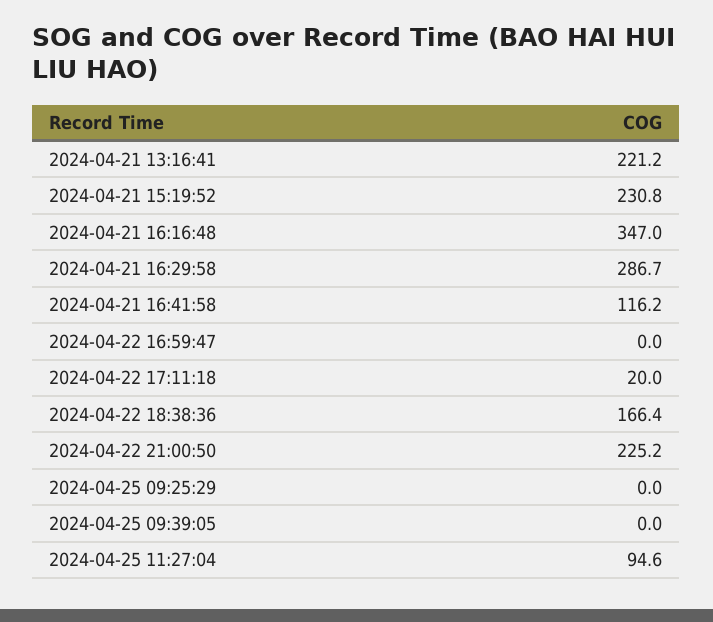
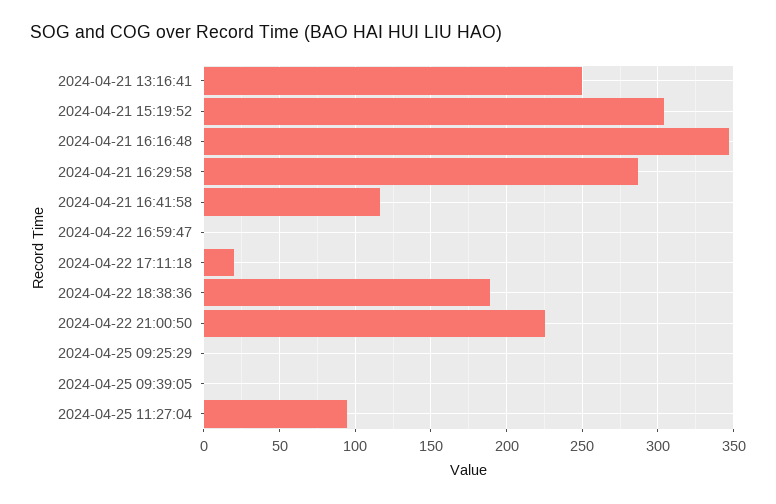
  {
-   "2024-04-21 13:16:41": 221.2,
+   "2024-04-21 13:16:41": 250,
-   "2024-04-21 15:19:52": 230.8,
+   "2024-04-21 15:19:52": 305,
    "2024-04-21 16:16:48": 347,
    "2024-04-21 16:29:58": 286.7,
    "2024-04-21 16:41:58": 116.2,
    "2024-04-22 16:59:47": 0,
    "2024-04-22 17:11:18": 20,
-   "2024-04-22 18:38:36": 166.4,
+   "2024-04-22 18:38:36": 190,
    "2024-04-22 21:00:50": 225.2,
    "2024-04-25 09:25:29": 0,
    "2024-04-25 09:39:05": 0,
    "2024-04-25 11:27:04": 94.6
  }

